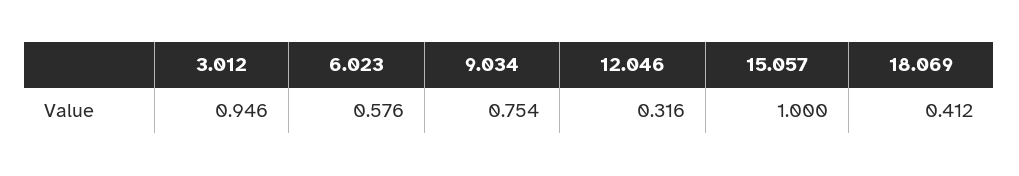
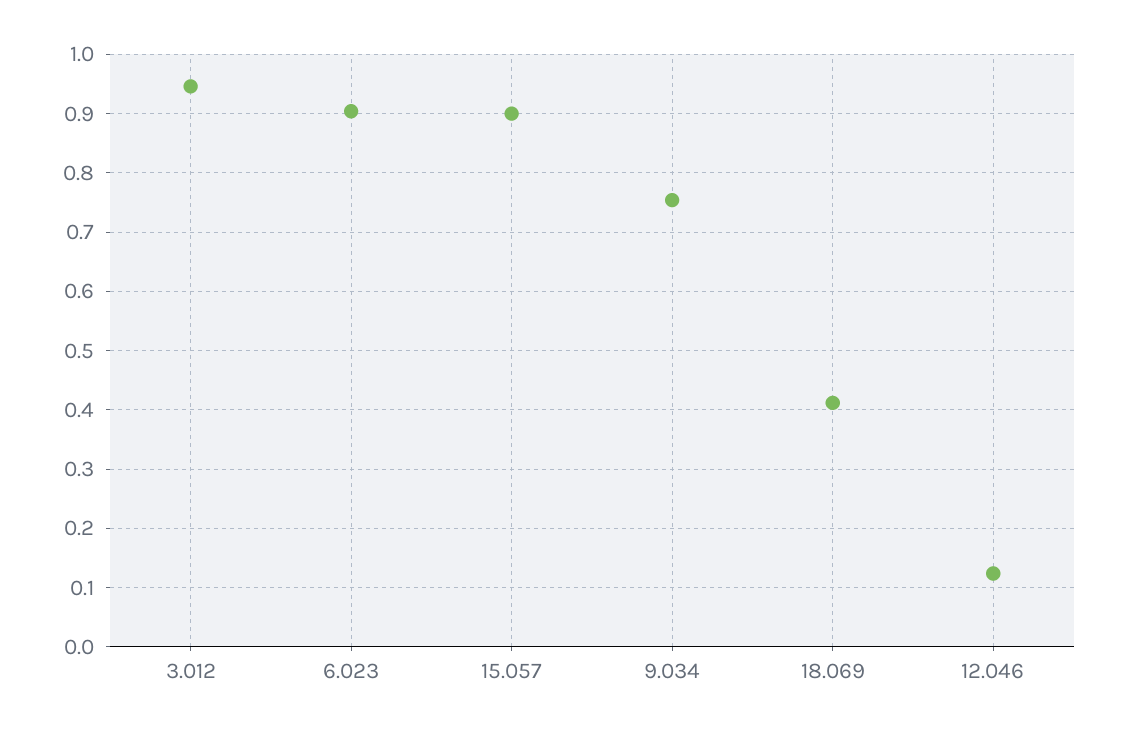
  {
    "3.012": 0.946,
-   "6.023": 0.576,
+   "6.023": 0.9,
    "9.034": 0.754,
-   "12.046": 0.316,
+   "12.046": 0.12,
-   "15.057": 1,
+   "15.057": 0.9,
    "18.069": 0.412
  }

